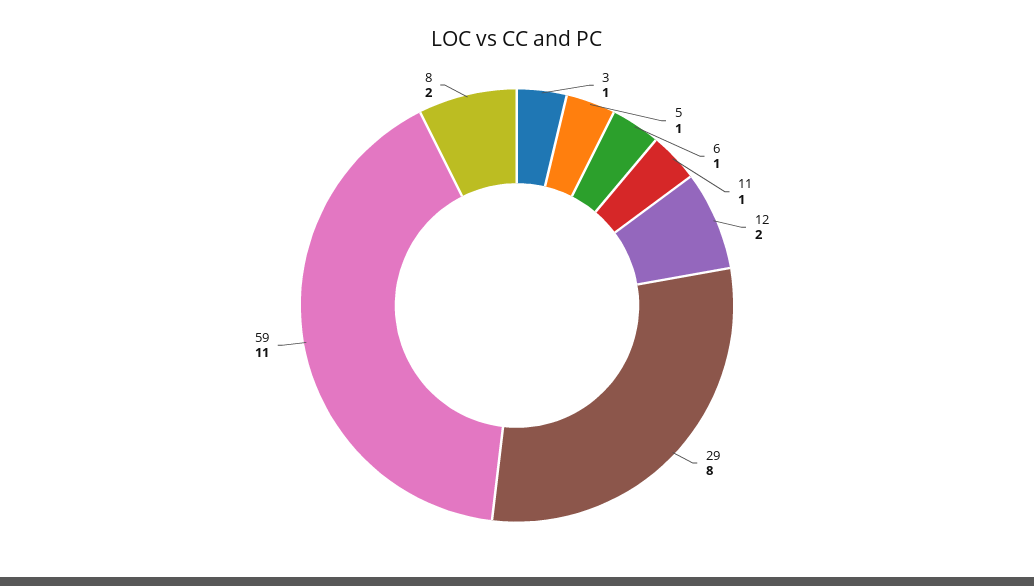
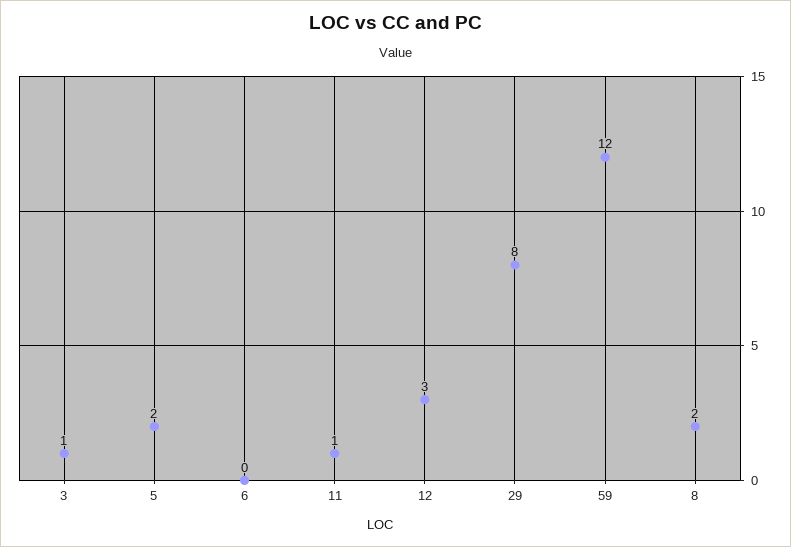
  {
    "3": 1,
-   "5": 1,
+   "5": 2,
-   "6": 1,
+   "6": 0,
    "11": 1,
-   "12": 2,
+   "12": 3,
    "29": 8,
-   "59": 11,
+   "59": 12,
    "8": 2
  }

